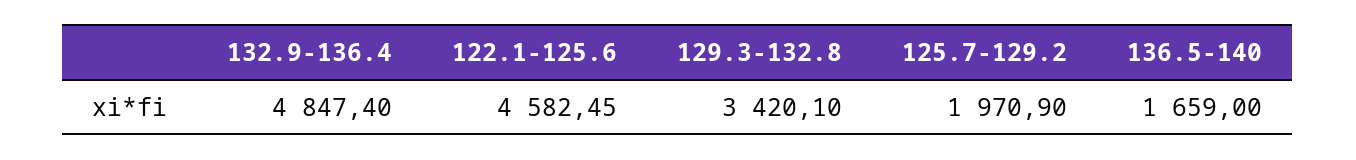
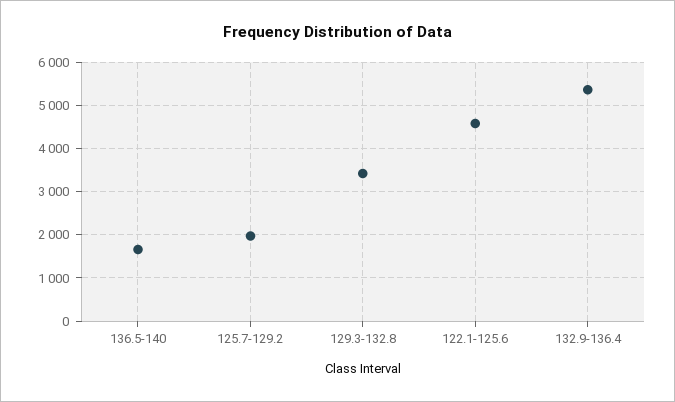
  {
-   "132.9-136.4": 4847.4,
+   "132.9-136.4": 5400,
    "122.1-125.6": 4582.45,
    "129.3-132.8": 3420.1,
    "125.7-129.2": 1970.9,
    "136.5-140": 1659
  }

